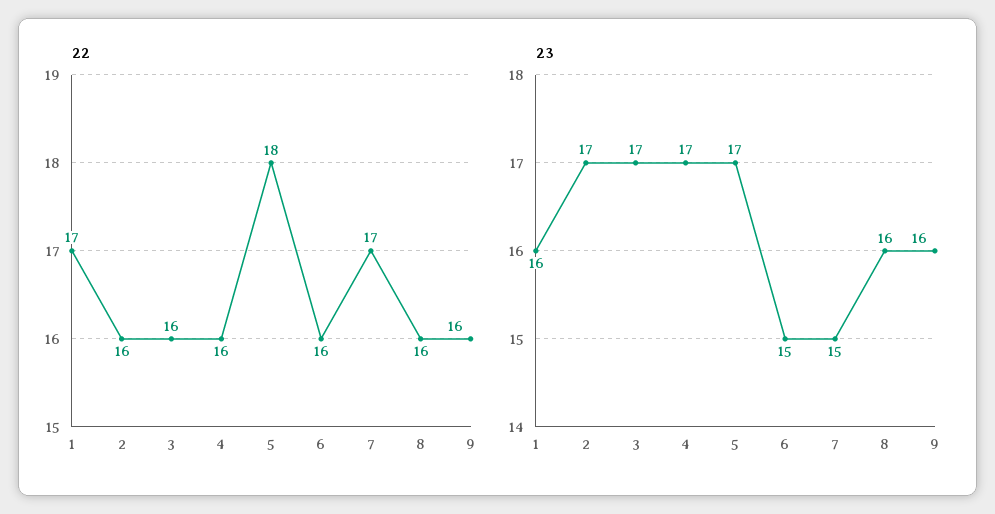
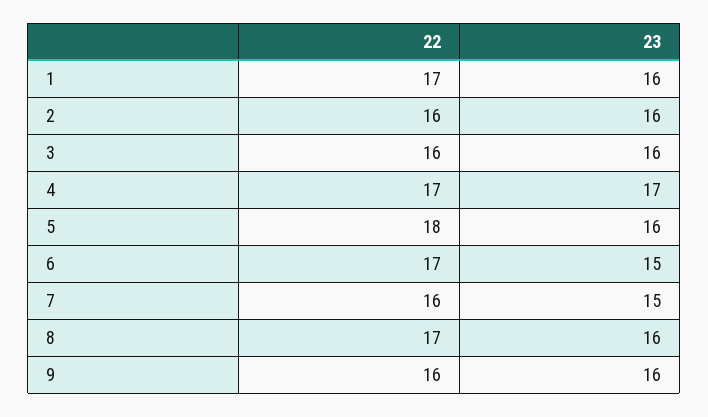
  {
    "22": {
      "1": 17,
      "2": 16,
      "3": 16,
-     "4": 16,
+     "4": 17,
      "5": 18,
-     "6": 16,
+     "6": 17,
-     "7": 17,
+     "7": 16,
-     "8": 16,
+     "8": 17,
      "9": 16
    },
    "23": {
      "1": 16,
-     "2": 17,
+     "2": 16,
-     "3": 17,
+     "3": 16,
      "4": 17,
-     "5": 17,
+     "5": 16,
      "6": 15,
      "7": 15,
      "8": 16,
      "9": 16
    }
  }

